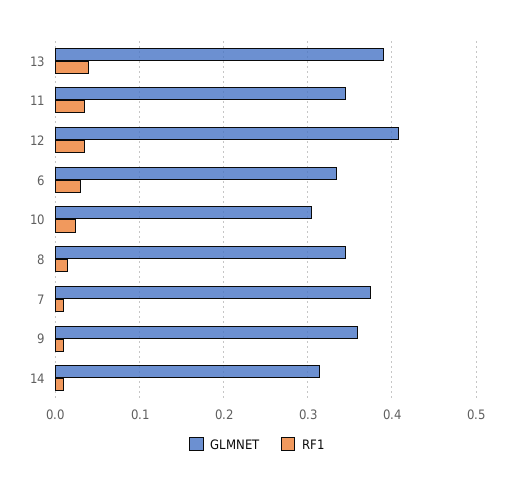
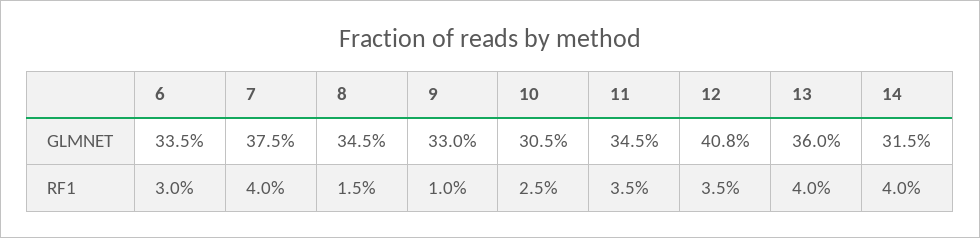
  {
    "GLMNET": {
-     "13": 0.39,
+     "13": 0.36,
      "11": 0.345,
      "12": 0.408,
      "6": 0.335,
      "10": 0.305,
      "8": 0.345,
      "7": 0.375,
-     "9": 0.36,
+     "9": 0.33,
      "14": 0.315
    },
    "RF1": {
      "13": 0.04,
      "11": 0.035,
      "12": 0.035,
      "6": 0.03,
      "10": 0.025,
      "8": 0.015,
-     "7": 0.01,
+     "7": 0.04,
      "9": 0.01,
-     "14": 0.01
+     "14": 0.04
    }
  }

